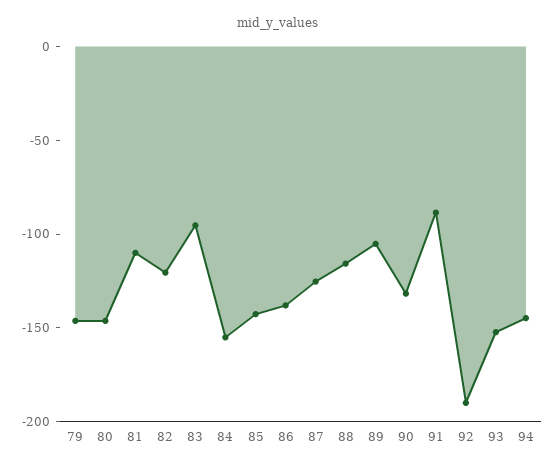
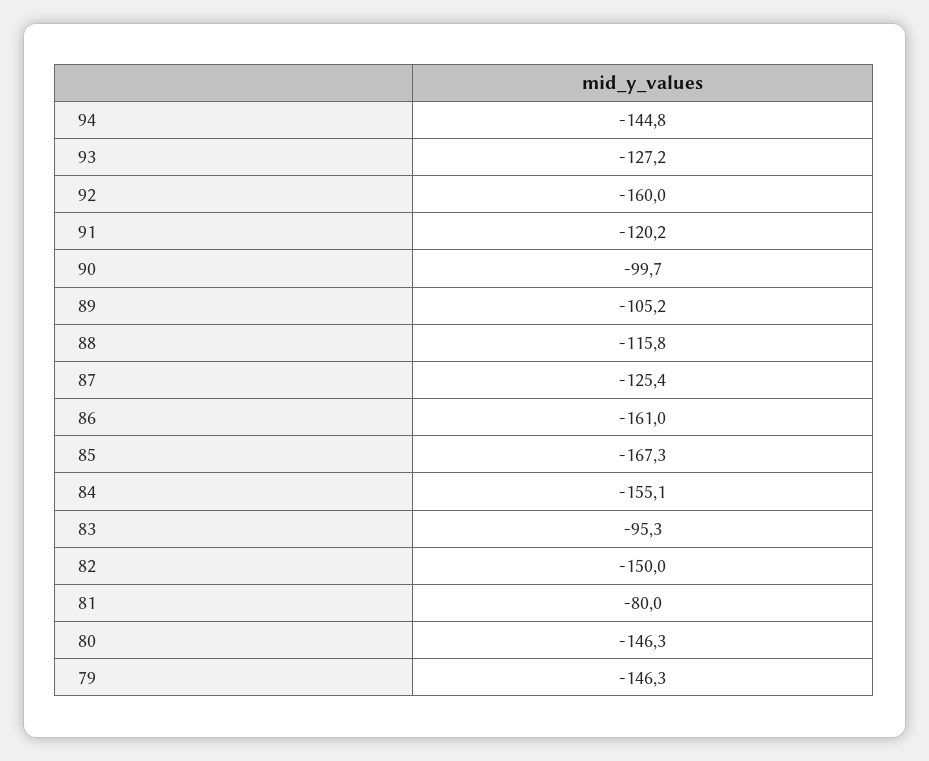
  {
    "79": -146.3,
    "80": -146.3,
-   "81": -110,
+   "81": -80,
-   "82": -120,
+   "82": -150,
    "83": -95.3,
    "84": -155.1,
-   "85": -140,
+   "85": -167.3,
-   "86": -140,
+   "86": -161,
    "87": -125.4,
    "88": -115.8,
    "89": -105.2,
-   "90": -130,
+   "90": -99.7,
-   "91": -90,
+   "91": -120.2,
-   "92": -190,
+   "92": -160,
-   "93": -150,
+   "93": -127.2,
    "94": -144.8
  }

